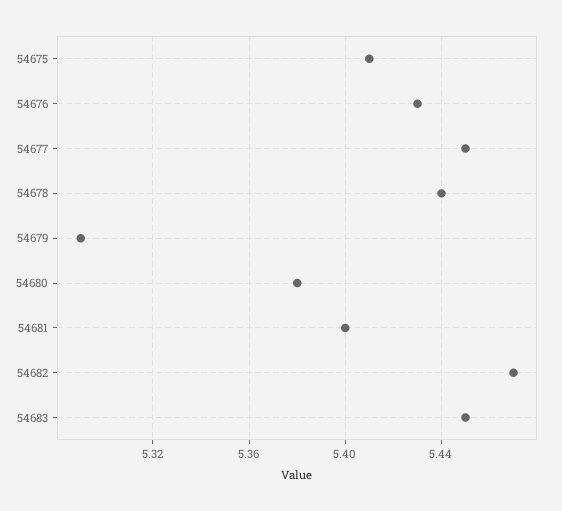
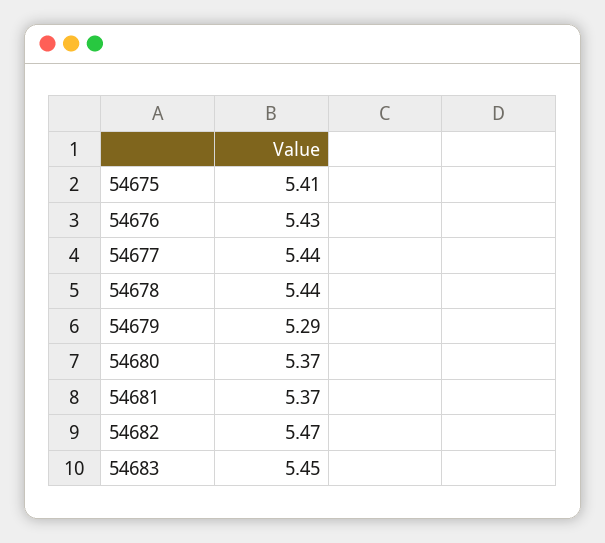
  {
    "54675": 5.41,
    "54676": 5.43,
-   "54677": 5.45,
+   "54677": 5.44,
    "54678": 5.44,
    "54679": 5.29,
-   "54680": 5.38,
+   "54680": 5.37,
-   "54681": 5.4,
+   "54681": 5.37,
    "54682": 5.47,
    "54683": 5.45
  }

